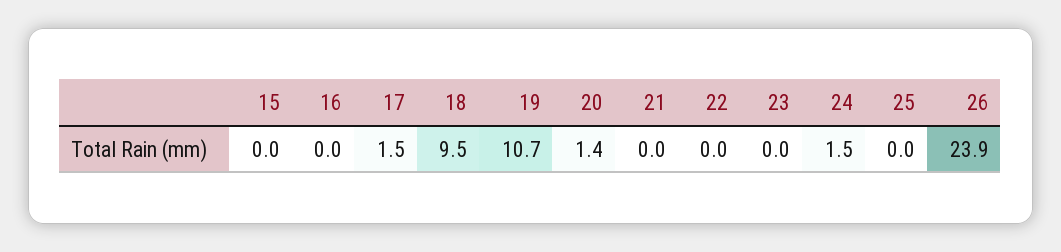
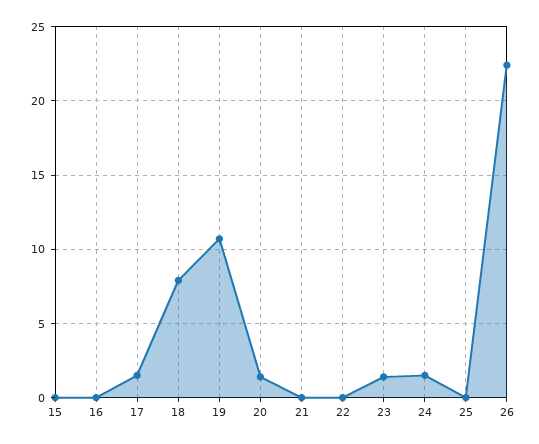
  {
    "15": 0,
    "16": 0,
    "17": 1.5,
-   "18": 9.5,
+   "18": 8,
    "19": 10.7,
    "20": 1.4,
    "21": 0,
    "22": 0,
-   "23": 0,
+   "23": 1.5,
    "24": 1.5,
    "25": 0,
-   "26": 23.9
+   "26": 22.5
  }

